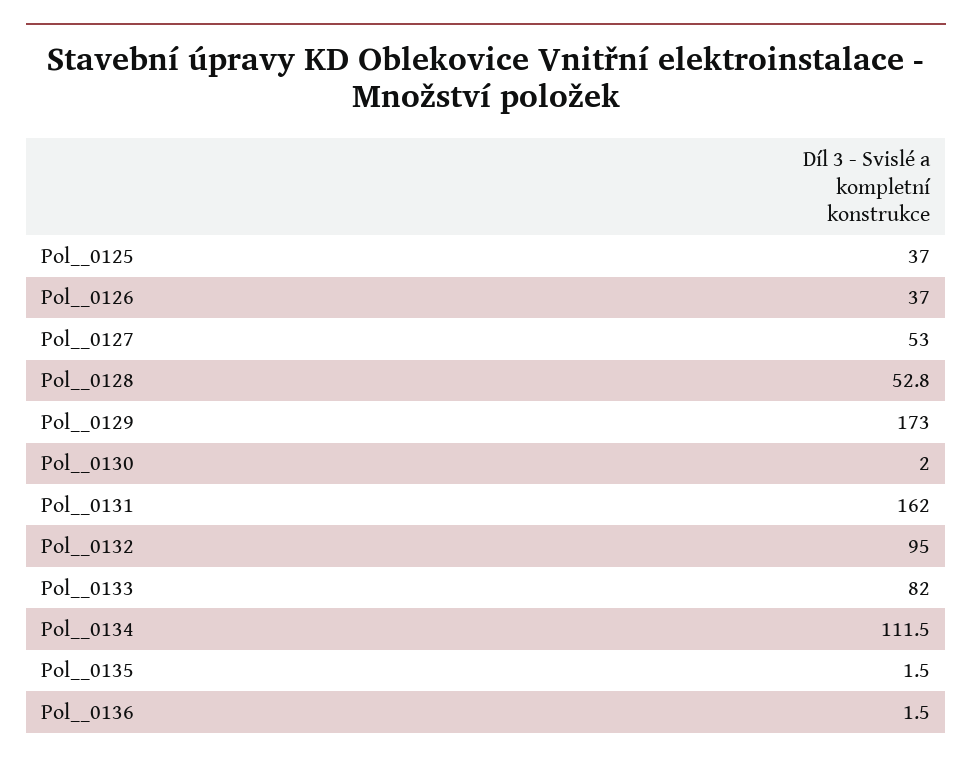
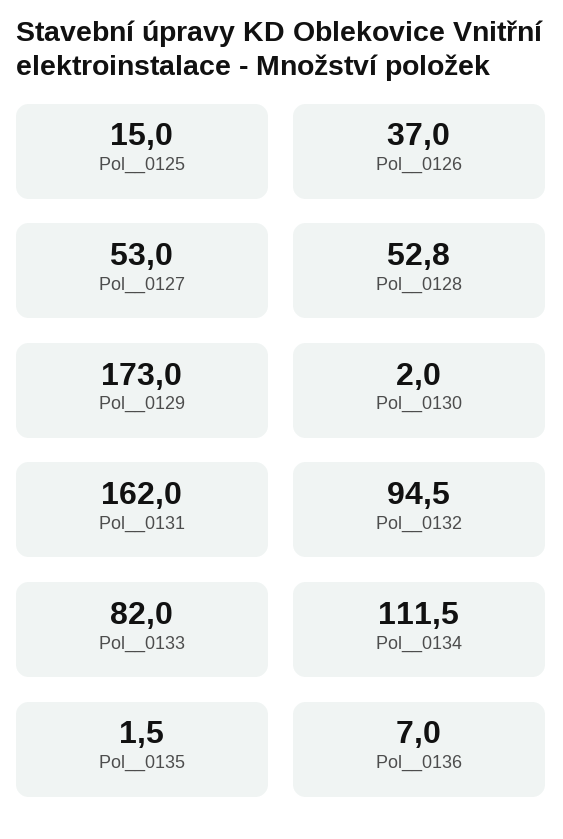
  {
-   "Pol__0125": 37,
+   "Pol__0125": 15,
    "Pol__0126": 37,
    "Pol__0127": 53,
    "Pol__0128": 52.8,
    "Pol__0129": 173,
    "Pol__0130": 2,
    "Pol__0131": 162,
-   "Pol__0132": 95,
+   "Pol__0132": 94.5,
    "Pol__0133": 82,
    "Pol__0134": 111.5,
    "Pol__0135": 1.5,
-   "Pol__0136": 1.5
+   "Pol__0136": 7
  }

